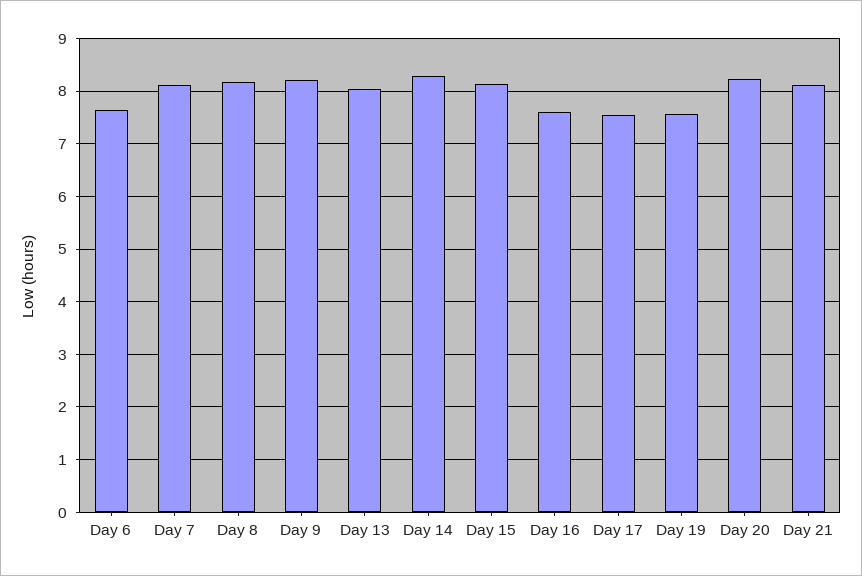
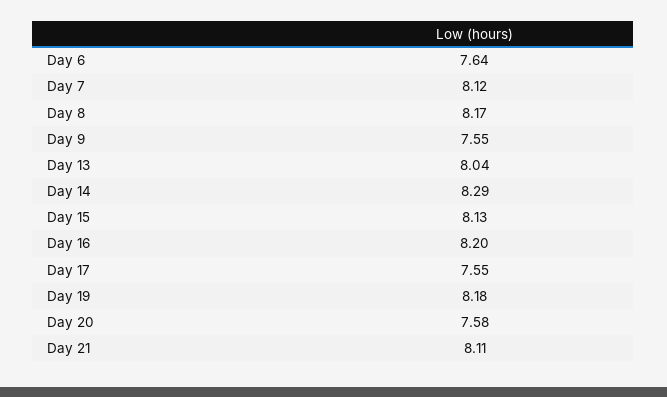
  {
    "Day 6": 7.64,
    "Day 7": 8.12,
    "Day 8": 8.17,
-   "Day 9": 8.2,
+   "Day 9": 7.55,
    "Day 13": 8.04,
    "Day 14": 8.29,
    "Day 15": 8.13,
-   "Day 16": 7.6,
+   "Day 16": 8.2,
    "Day 17": 7.55,
-   "Day 19": 7.6,
+   "Day 19": 8.18,
-   "Day 20": 8.2,
+   "Day 20": 7.58,
    "Day 21": 8.11
  }

